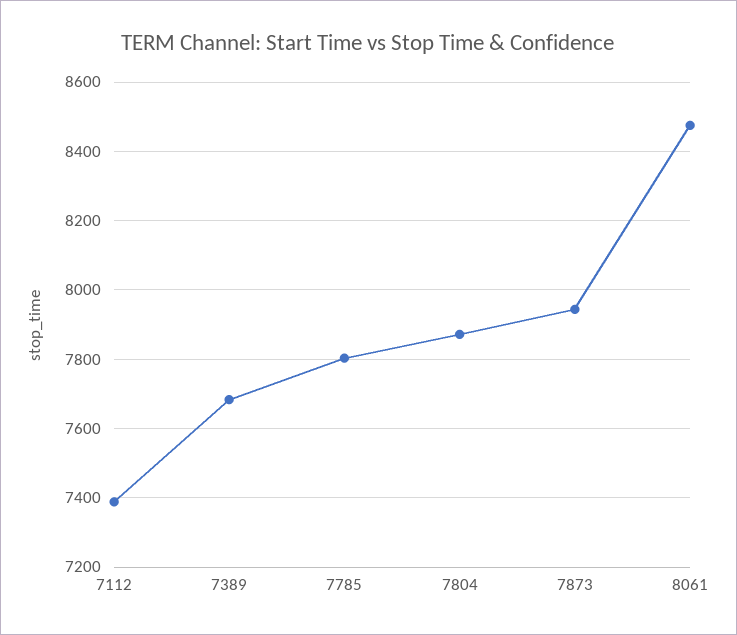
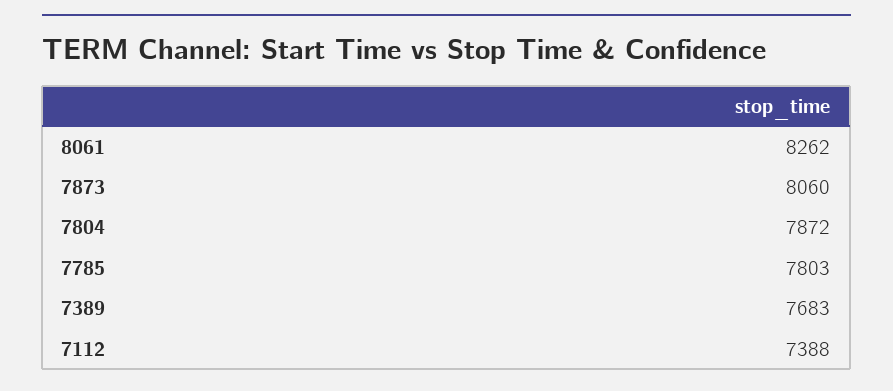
  {
    "7112": 7388,
    "7389": 7683,
    "7785": 7803,
    "7804": 7872,
-   "7873": 7940,
+   "7873": 8060,
-   "8061": 8480
+   "8061": 8262
  }

